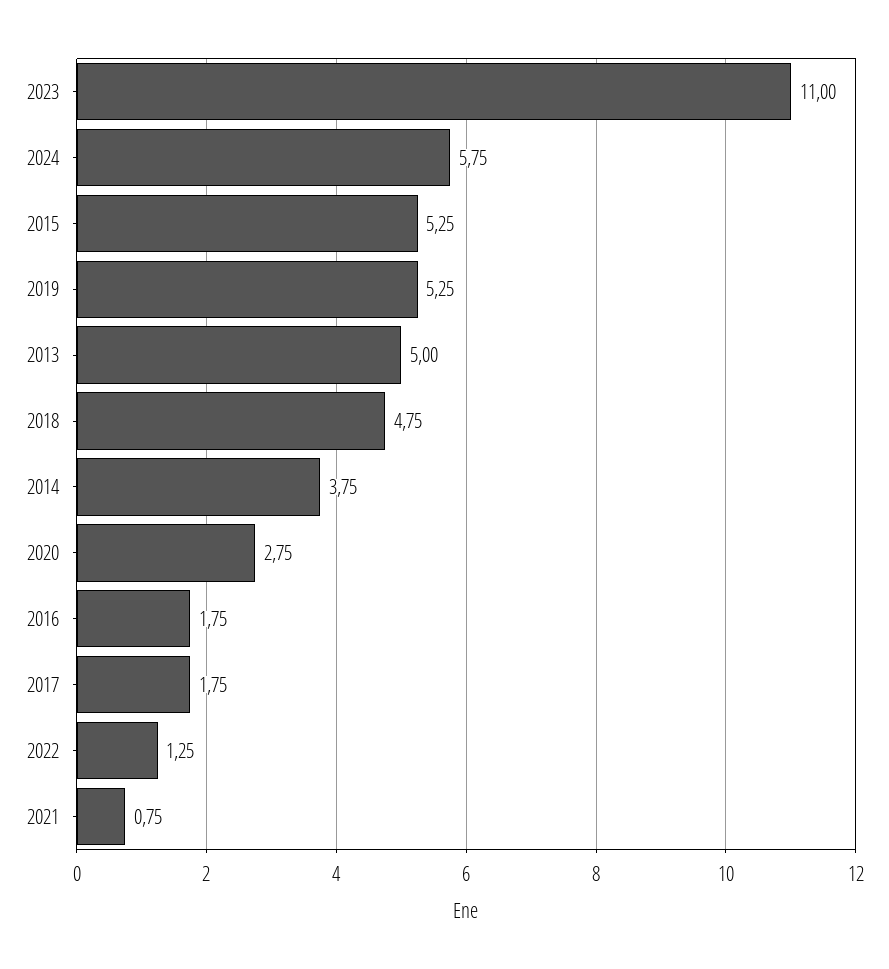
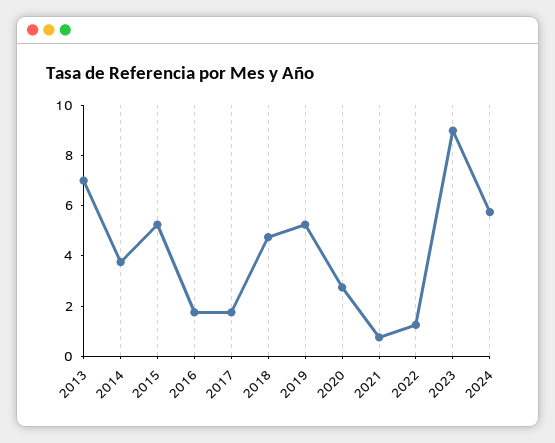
  {
-   "2023": 11,
+   "2023": 9,
    "2024": 5.75,
    "2015": 5.25,
    "2019": 5.25,
-   "2013": 5,
+   "2013": 7,
    "2018": 4.75,
    "2014": 3.75,
    "2020": 2.75,
    "2016": 1.75,
    "2017": 1.75,
    "2022": 1.25,
    "2021": 0.75
  }

